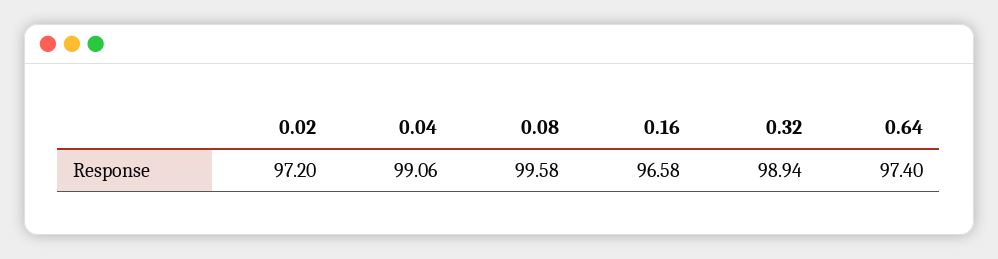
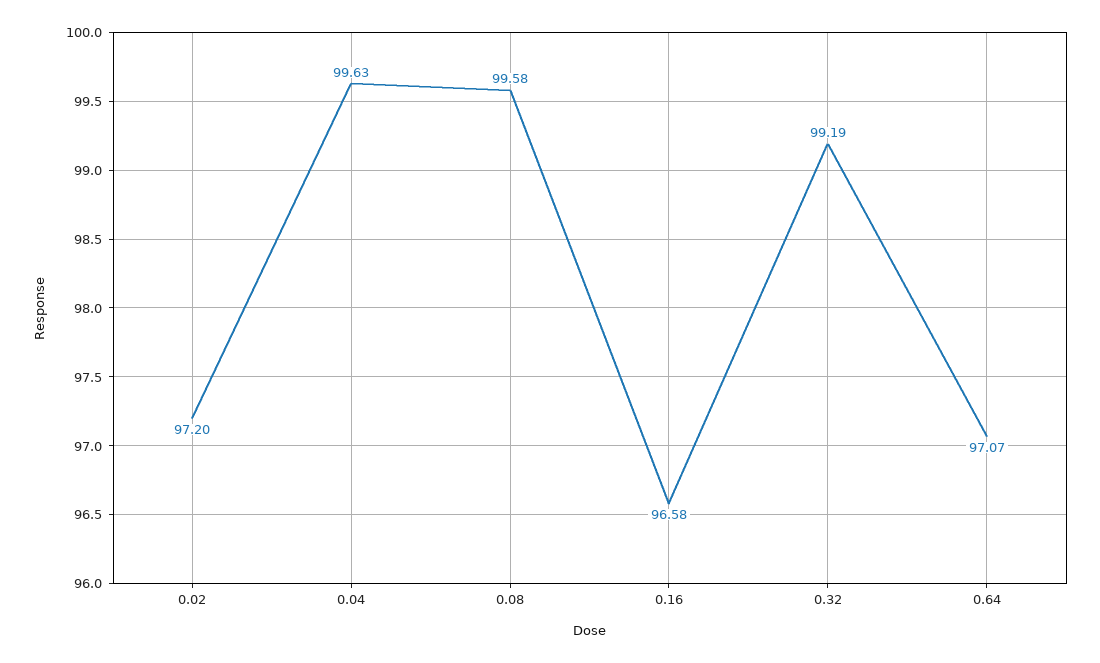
  {
    "0.02": 97.2,
-   "0.04": 99.06,
+   "0.04": 99.63,
    "0.08": 99.58,
    "0.16": 96.58,
-   "0.32": 98.94,
+   "0.32": 99.19,
-   "0.64": 97.4
+   "0.64": 97.07
  }

